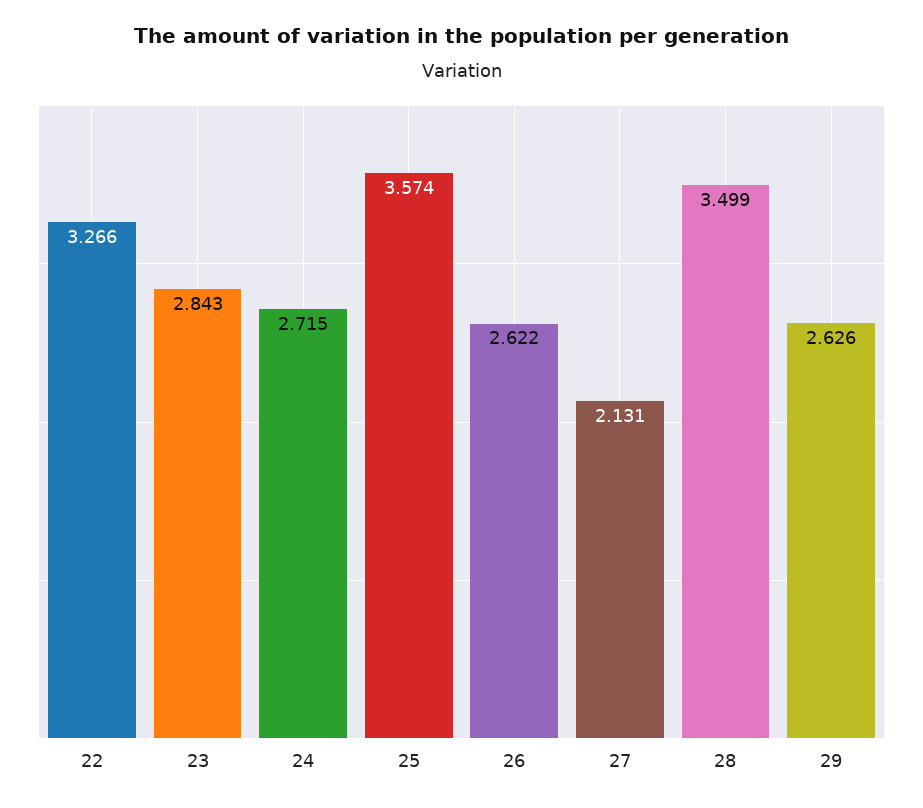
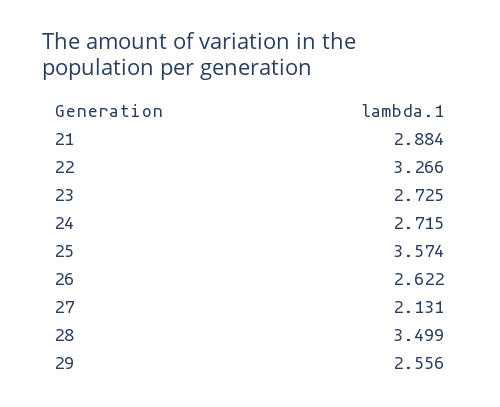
  {
    "22": 3.266,
-   "23": 2.843,
+   "23": 2.725,
    "24": 2.715,
    "25": 3.574,
    "26": 2.622,
    "27": 2.131,
    "28": 3.499,
-   "29": 2.626
+   "29": 2.556,
+   "21": 2.884
  }

